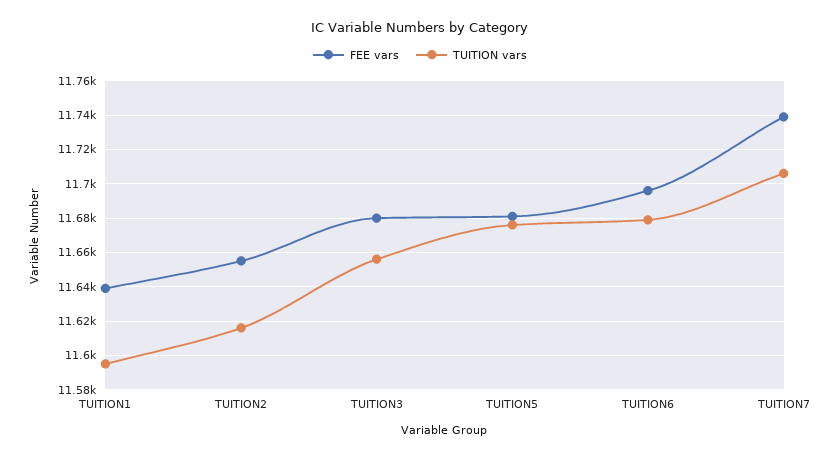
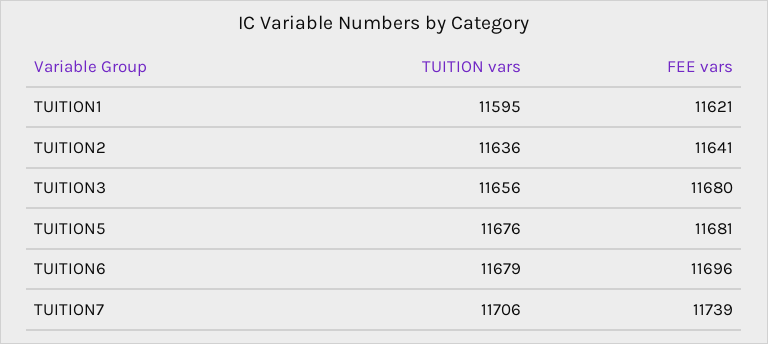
  {
    "FEE vars": {
-     "TUITION1": 11640,
+     "TUITION1": 11621,
-     "TUITION2": 11655,
+     "TUITION2": 11641,
      "TUITION3": 11680,
      "TUITION5": 11681,
      "TUITION6": 11696,
      "TUITION7": 11739
    },
    "TUITION vars": {
      "TUITION1": 11595,
-     "TUITION2": 11615,
+     "TUITION2": 11636,
      "TUITION3": 11656,
      "TUITION5": 11676,
      "TUITION6": 11679,
      "TUITION7": 11706
    }
  }

